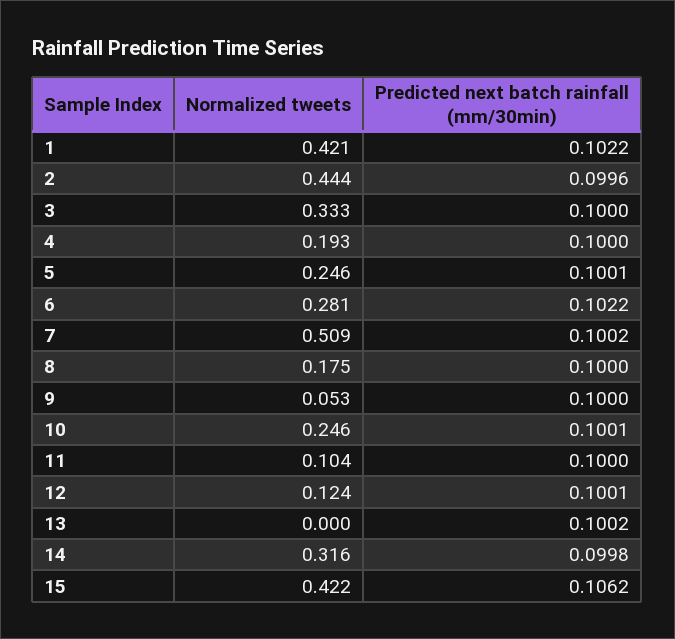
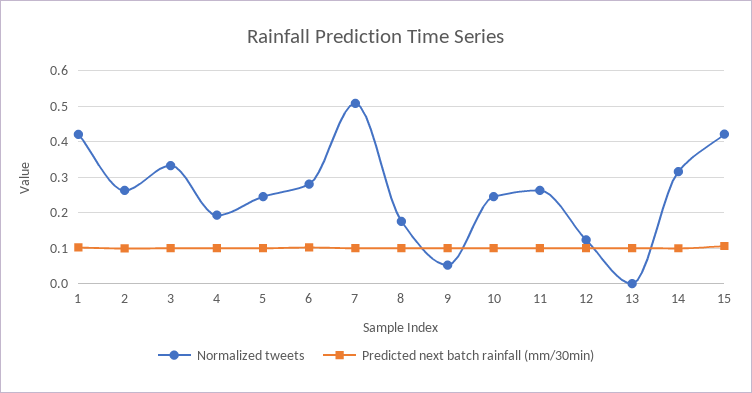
  {
    "Normalized tweets": {
      "1": 0.421,
-     "2": 0.444,
+     "2": 0.26,
      "3": 0.333,
      "4": 0.193,
      "5": 0.246,
      "6": 0.281,
      "7": 0.509,
      "8": 0.175,
      "9": 0.053,
      "10": 0.246,
-     "11": 0.104,
+     "11": 0.26,
      "12": 0.124,
      "13": 0,
      "14": 0.316,
      "15": 0.422
    },
    "Predicted next batch rainfall (mm/30min)": {
      "1": 0.1022,
      "2": 0.0996,
      "3": 0.1,
      "4": 0.1,
      "5": 0.1001,
      "6": 0.1022,
      "7": 0.1002,
      "8": 0.1,
      "9": 0.1,
      "10": 0.1001,
      "11": 0.1,
      "12": 0.1001,
      "13": 0.1002,
      "14": 0.0998,
      "15": 0.1062
    }
  }

